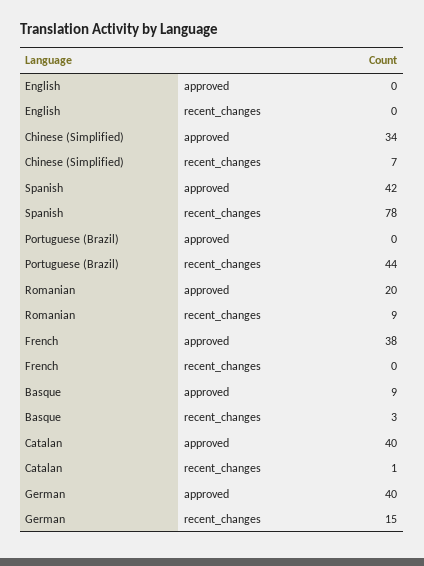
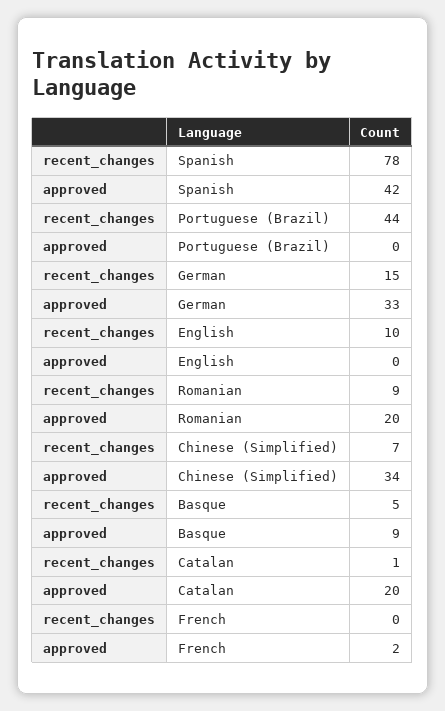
  {
    "English": {
      "approved": 0,
-     "recent_changes": 0
+     "recent_changes": 10
    },
    "Chinese (Simplified)": {
      "approved": 34,
      "recent_changes": 7
    },
    "Spanish": {
      "approved": 42,
      "recent_changes": 78
    },
    "Portuguese (Brazil)": {
      "approved": 0,
      "recent_changes": 44
    },
    "Romanian": {
      "approved": 20,
      "recent_changes": 9
    },
    "French": {
-     "approved": 38,
+     "approved": 2,
      "recent_changes": 0
    },
    "Basque": {
      "approved": 9,
-     "recent_changes": 3
+     "recent_changes": 5
    },
    "Catalan": {
-     "approved": 40,
+     "approved": 20,
      "recent_changes": 1
    },
    "German": {
-     "approved": 40,
+     "approved": 33,
      "recent_changes": 15
    }
  }

